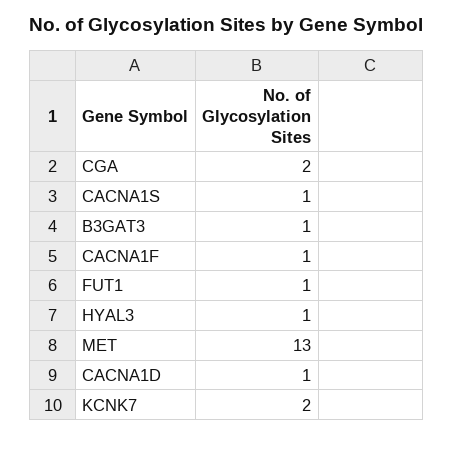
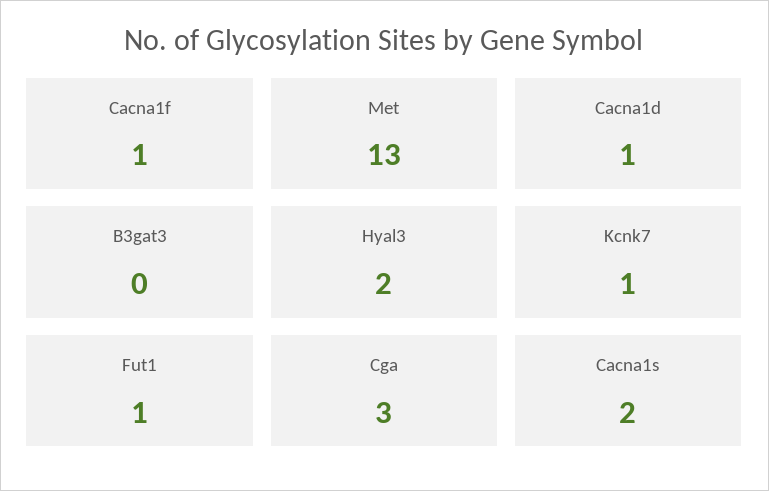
  {
-   "CGA": 2,
+   "CGA": 3,
-   "CACNA1S": 1,
+   "CACNA1S": 2,
-   "B3GAT3": 1,
+   "B3GAT3": 0,
    "CACNA1F": 1,
    "FUT1": 1,
-   "HYAL3": 1,
+   "HYAL3": 2,
    "MET": 13,
    "CACNA1D": 1,
-   "KCNK7": 2
+   "KCNK7": 1
  }

